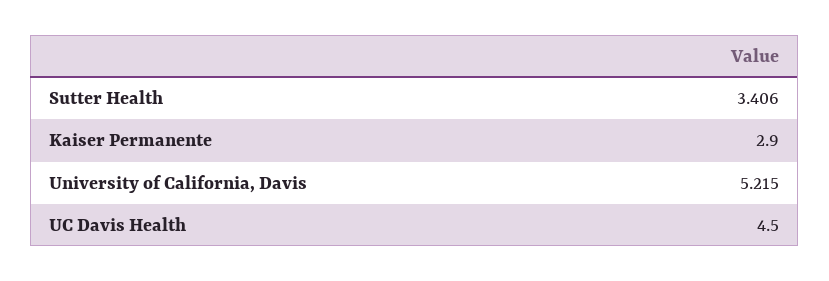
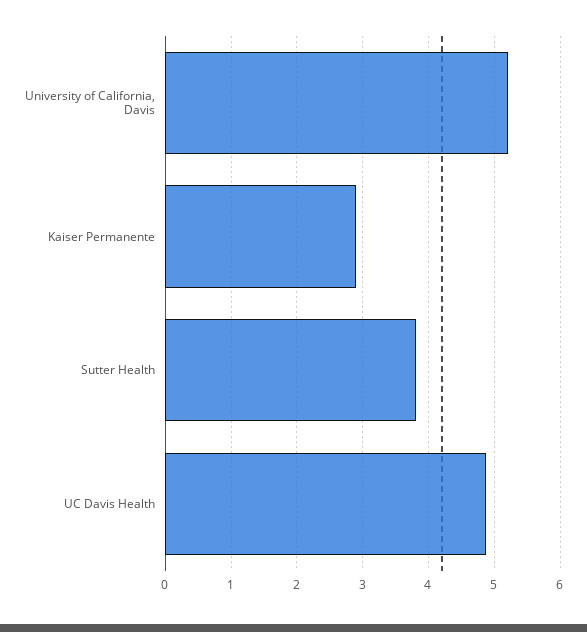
  {
-   "Sutter Health": 3.406,
+   "Sutter Health": 3.8,
    "Kaiser Permanente": 2.9,
    "University of California, Davis": 5.215,
-   "UC Davis Health": 4.5
+   "UC Davis Health": 4.9
  }

